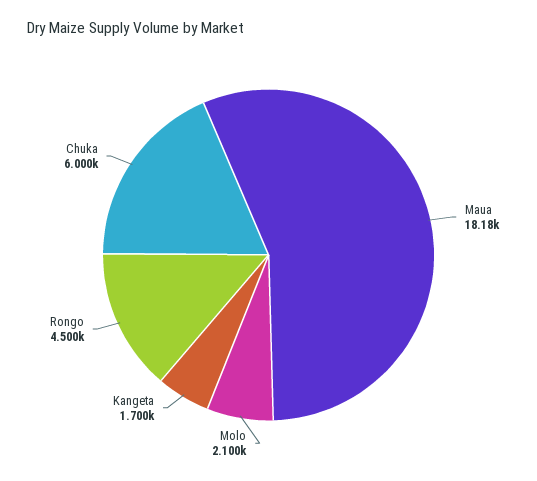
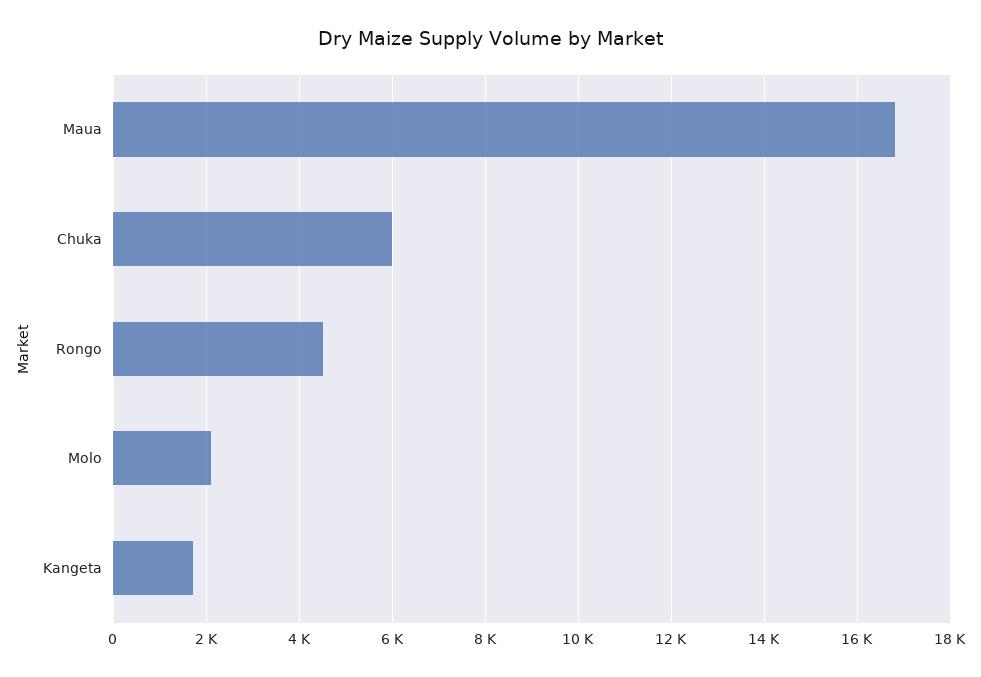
  {
-   "Maua": 18180,
+   "Maua": 16800,
    "Molo": 2100,
    "Kangeta": 1700,
    "Rongo": 4500,
    "Chuka": 6000
  }

